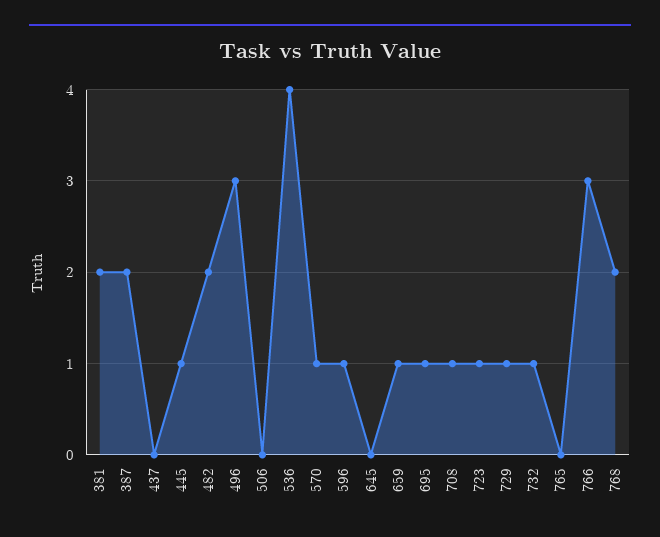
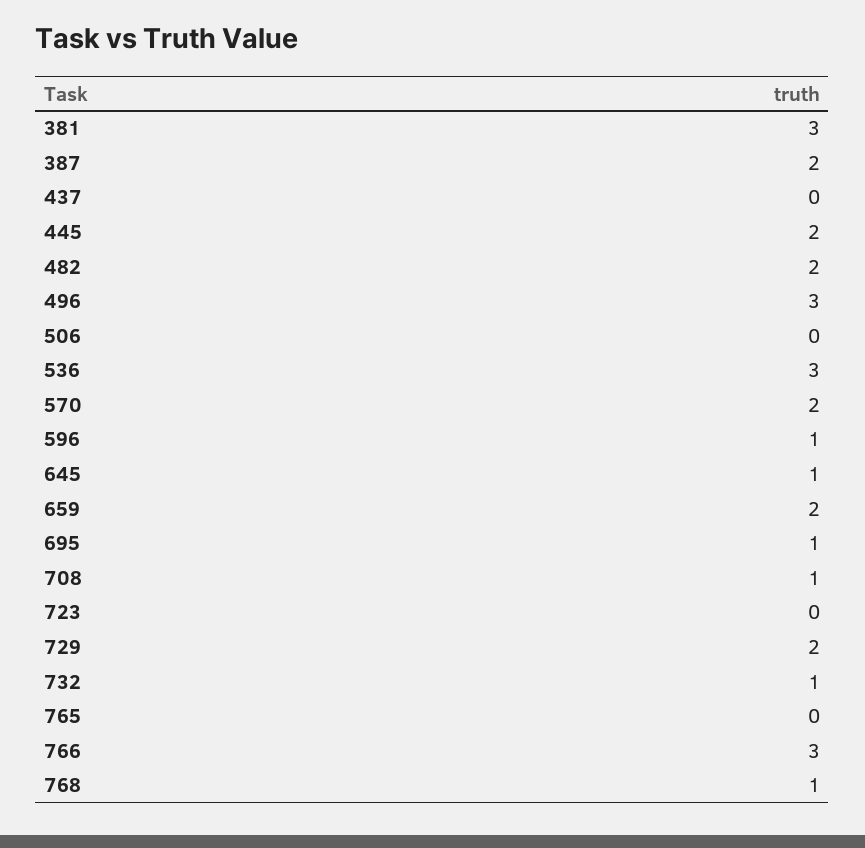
  {
-   "381": 2,
+   "381": 3,
    "387": 2,
    "437": 0,
-   "445": 1,
+   "445": 2,
    "482": 2,
    "496": 3,
    "506": 0,
-   "536": 4,
+   "536": 3,
-   "570": 1,
+   "570": 2,
    "596": 1,
-   "645": 0,
+   "645": 1,
-   "659": 1,
+   "659": 2,
    "695": 1,
    "708": 1,
-   "723": 1,
+   "723": 0,
-   "729": 1,
+   "729": 2,
    "732": 1,
    "765": 0,
    "766": 3,
-   "768": 2
+   "768": 1
  }

